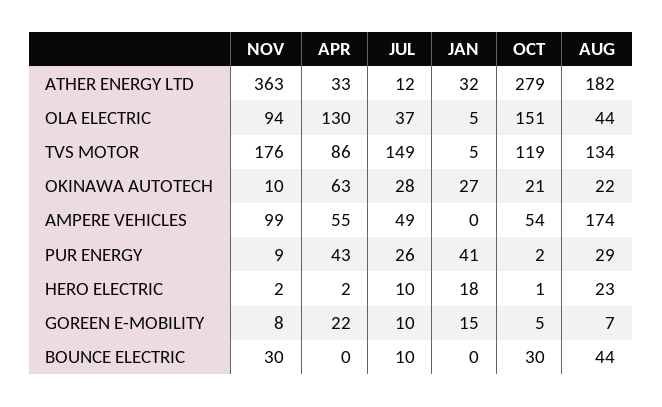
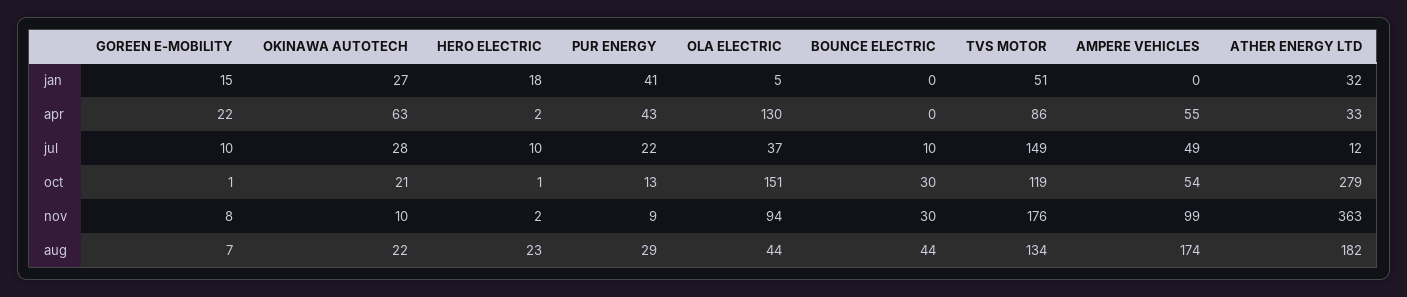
  {
    "NOV": {
      "ATHER ENERGY LTD": 363,
      "OLA ELECTRIC": 94,
      "TVS MOTOR": 176,
      "OKINAWA AUTOTECH": 10,
      "AMPERE VEHICLES": 99,
      "PUR ENERGY": 9,
      "HERO ELECTRIC": 2,
      "GOREEN E-MOBILITY": 8,
      "BOUNCE ELECTRIC": 30
    },
    "APR": {
      "ATHER ENERGY LTD": 33,
      "OLA ELECTRIC": 130,
      "TVS MOTOR": 86,
      "OKINAWA AUTOTECH": 63,
      "AMPERE VEHICLES": 55,
      "PUR ENERGY": 43,
      "HERO ELECTRIC": 2,
      "GOREEN E-MOBILITY": 22,
      "BOUNCE ELECTRIC": 0
    },
    "JUL": {
      "ATHER ENERGY LTD": 12,
      "OLA ELECTRIC": 37,
      "TVS MOTOR": 149,
      "OKINAWA AUTOTECH": 28,
      "AMPERE VEHICLES": 49,
-     "PUR ENERGY": 26,
+     "PUR ENERGY": 22,
      "HERO ELECTRIC": 10,
      "GOREEN E-MOBILITY": 10,
      "BOUNCE ELECTRIC": 10
    },
    "JAN": {
      "ATHER ENERGY LTD": 32,
      "OLA ELECTRIC": 5,
-     "TVS MOTOR": 5,
+     "TVS MOTOR": 51,
      "OKINAWA AUTOTECH": 27,
      "AMPERE VEHICLES": 0,
      "PUR ENERGY": 41,
      "HERO ELECTRIC": 18,
      "GOREEN E-MOBILITY": 15,
      "BOUNCE ELECTRIC": 0
    },
    "OCT": {
      "ATHER ENERGY LTD": 279,
      "OLA ELECTRIC": 151,
      "TVS MOTOR": 119,
      "OKINAWA AUTOTECH": 21,
      "AMPERE VEHICLES": 54,
-     "PUR ENERGY": 2,
+     "PUR ENERGY": 13,
      "HERO ELECTRIC": 1,
-     "GOREEN E-MOBILITY": 5,
+     "GOREEN E-MOBILITY": 1,
      "BOUNCE ELECTRIC": 30
    },
    "AUG": {
      "ATHER ENERGY LTD": 182,
      "OLA ELECTRIC": 44,
      "TVS MOTOR": 134,
      "OKINAWA AUTOTECH": 22,
      "AMPERE VEHICLES": 174,
      "PUR ENERGY": 29,
      "HERO ELECTRIC": 23,
      "GOREEN E-MOBILITY": 7,
      "BOUNCE ELECTRIC": 44
    }
  }

